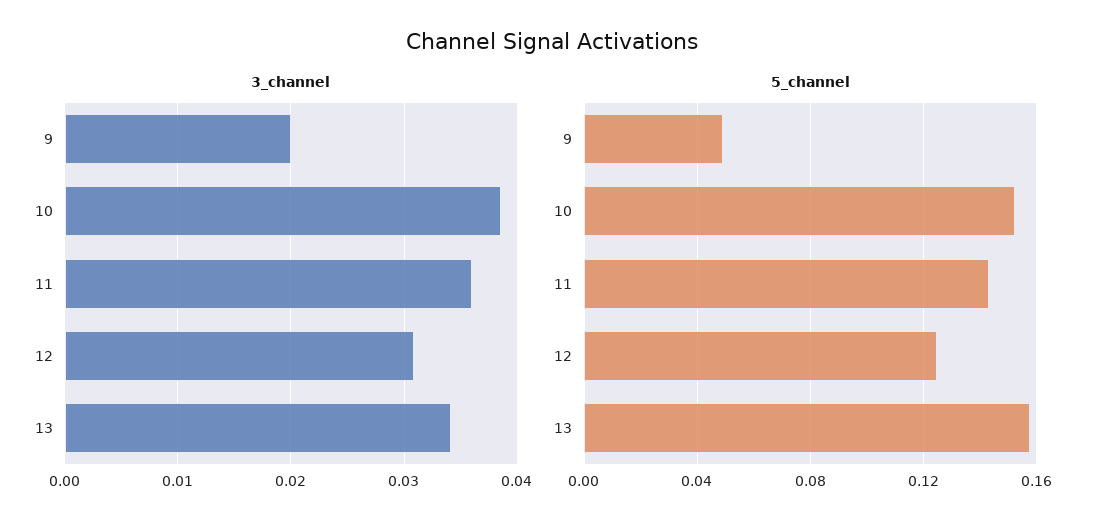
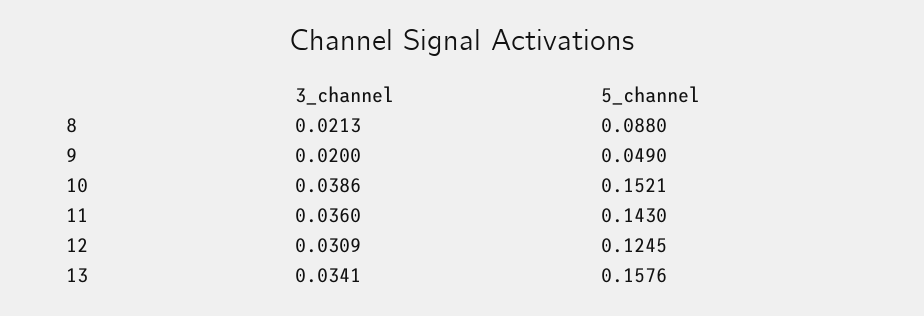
  {
    "3_channel": {
      "9": 0.02,
      "10": 0.0386,
      "11": 0.036,
      "12": 0.0309,
-     "13": 0.0341
+     "13": 0.0341,
+     "8": 0.0213
    },
    "5_channel": {
      "9": 0.049,
      "10": 0.1521,
      "11": 0.143,
      "12": 0.1245,
-     "13": 0.1576
+     "13": 0.1576,
+     "8": 0.088
    }
  }

